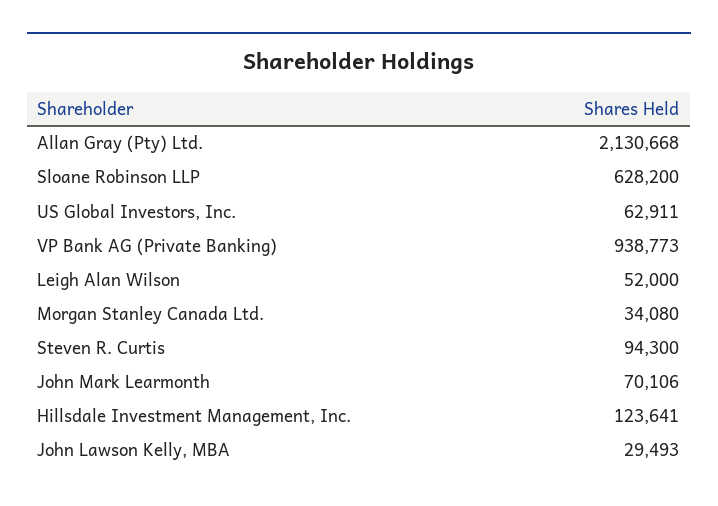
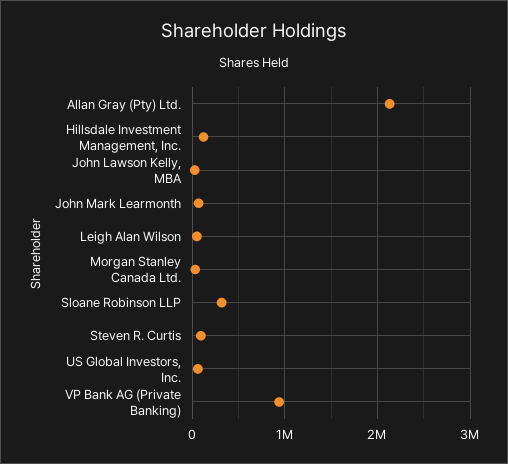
  {
    "Allan Gray (Pty) Ltd.": 2130668,
-   "Sloane Robinson LLP": 628200,
+   "Sloane Robinson LLP": 300000,
    "US Global Investors, Inc.": 62911,
    "VP Bank AG (Private Banking)": 938773,
    "Leigh Alan Wilson": 52000,
    "Morgan Stanley Canada Ltd.": 34080,
    "Steven R. Curtis": 94300,
    "John Mark Learmonth": 70106,
    "Hillsdale Investment Management, Inc.": 123641,
    "John Lawson Kelly, MBA": 29493
  }

